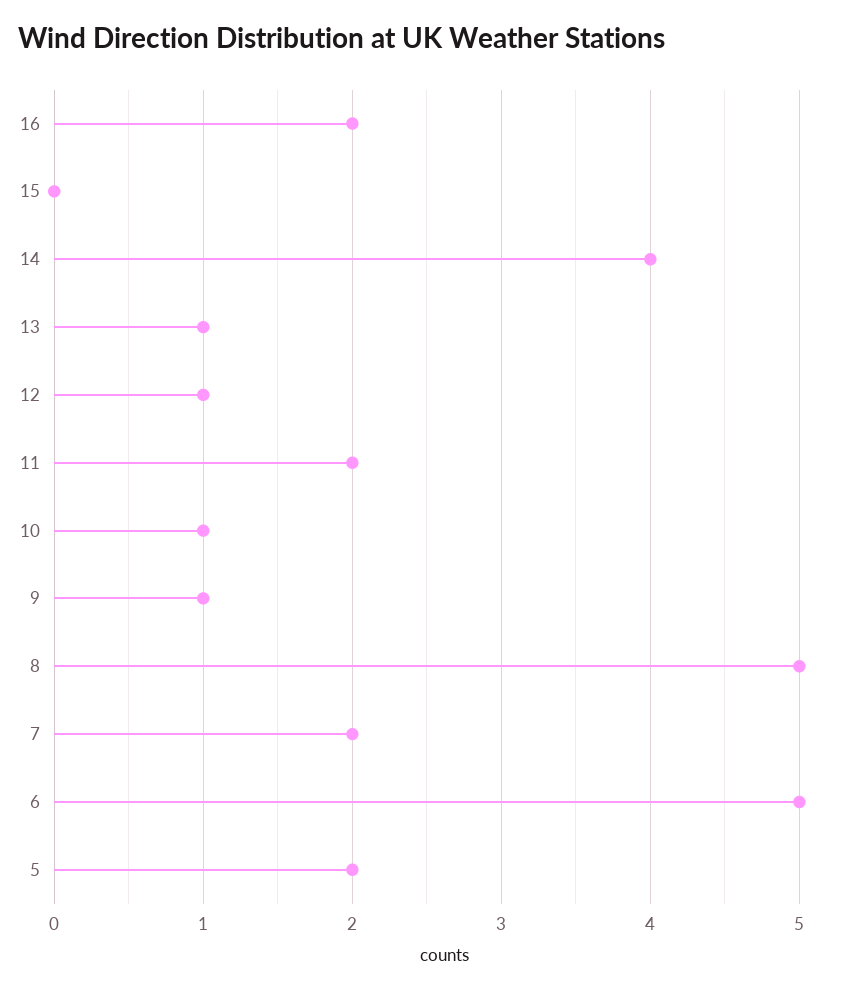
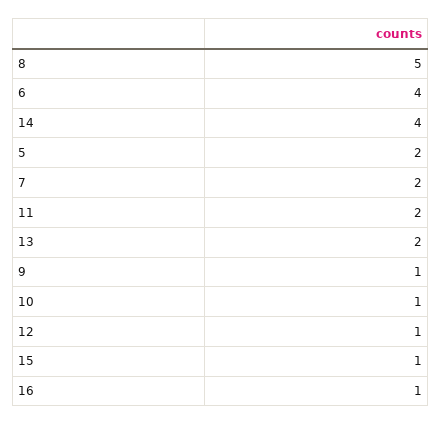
  {
-   "16": 2,
+   "16": 1,
-   "15": 0,
+   "15": 1,
    "14": 4,
-   "13": 1,
+   "13": 2,
    "12": 1,
    "11": 2,
    "10": 1,
    "9": 1,
    "8": 5,
    "7": 2,
-   "6": 5,
+   "6": 4,
    "5": 2
  }

